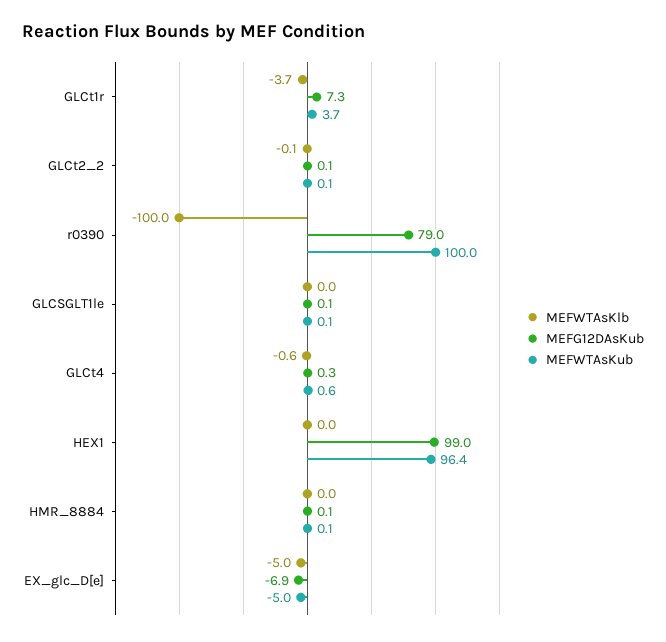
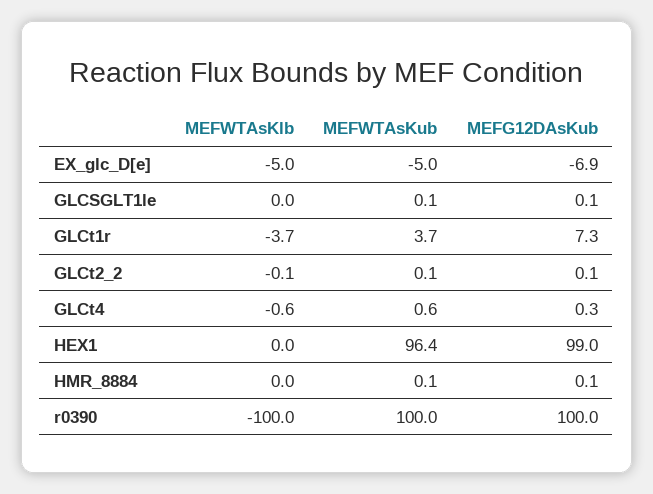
  {
    "MEFWTAsKlb": {
      "GLCt1r": -3.7,
      "GLCt2_2": -0.1,
      "r0390": -100,
      "GLCSGLT1le": 0,
      "GLCt4": -0.6,
      "HEX1": 0,
      "HMR_8884": 0,
      "EX_glc_D[e]": -5
    },
    "MEFG12DAsKub": {
      "GLCt1r": 7.3,
      "GLCt2_2": 0.1,
-     "r0390": 79,
+     "r0390": 100,
      "GLCSGLT1le": 0.1,
      "GLCt4": 0.3,
      "HEX1": 99,
      "HMR_8884": 0.1,
      "EX_glc_D[e]": -6.9
    },
    "MEFWTAsKub": {
      "GLCt1r": 3.7,
      "GLCt2_2": 0.1,
      "r0390": 100,
      "GLCSGLT1le": 0.1,
      "GLCt4": 0.6,
      "HEX1": 96.4,
      "HMR_8884": 0.1,
      "EX_glc_D[e]": -5
    }
  }

